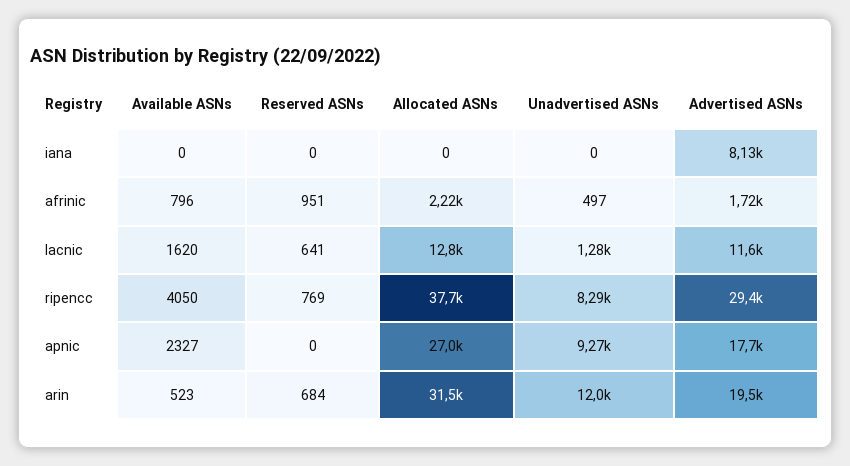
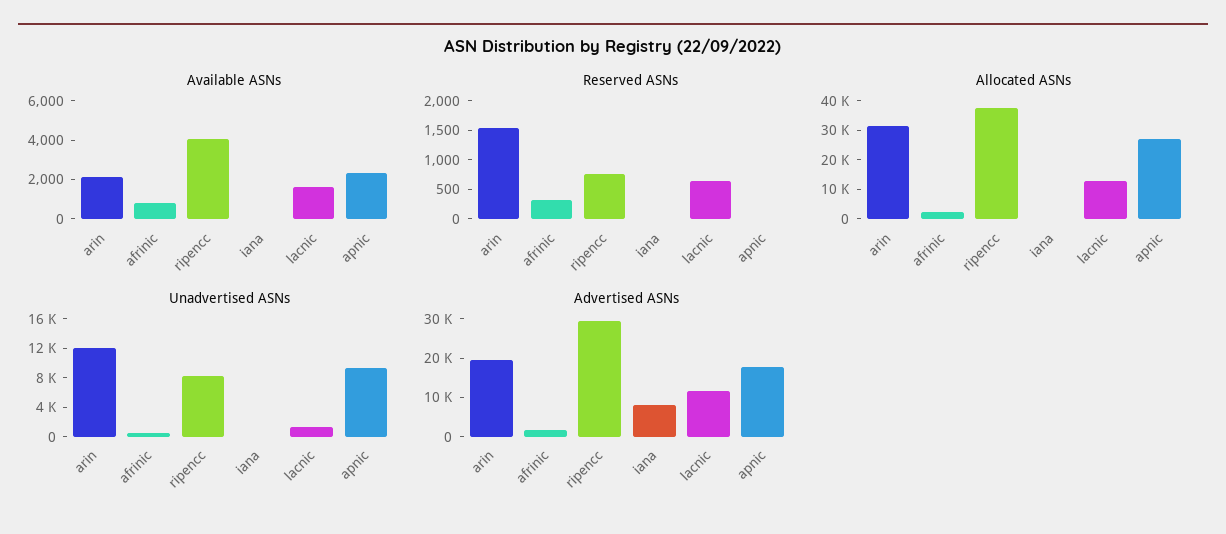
  {
    "Available ASNs": {
      "iana": 0,
      "afrinic": 796,
      "lacnic": 1620,
      "ripencc": 4050,
      "apnic": 2327,
-     "arin": 523
+     "arin": 2000
    },
    "Reserved ASNs": {
      "iana": 0,
-     "afrinic": 951,
+     "afrinic": 250,
      "lacnic": 641,
      "ripencc": 769,
      "apnic": 0,
-     "arin": 684
+     "arin": 1500
    },
    "Allocated ASNs": {
      "iana": 0,
      "afrinic": 2220,
      "lacnic": 12800,
      "ripencc": 37700,
      "apnic": 27000,
      "arin": 31500
    },
    "Unadvertised ASNs": {
      "iana": 0,
      "afrinic": 497,
      "lacnic": 1280,
      "ripencc": 8290,
      "apnic": 9270,
      "arin": 12000
    },
    "Advertised ASNs": {
      "iana": 8130,
      "afrinic": 1720,
      "lacnic": 11600,
      "ripencc": 29400,
      "apnic": 17700,
      "arin": 19500
    }
  }

